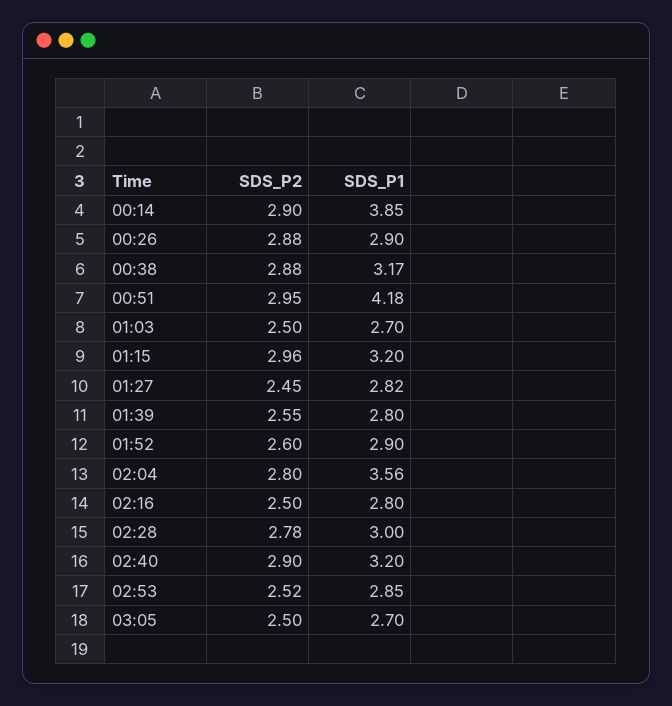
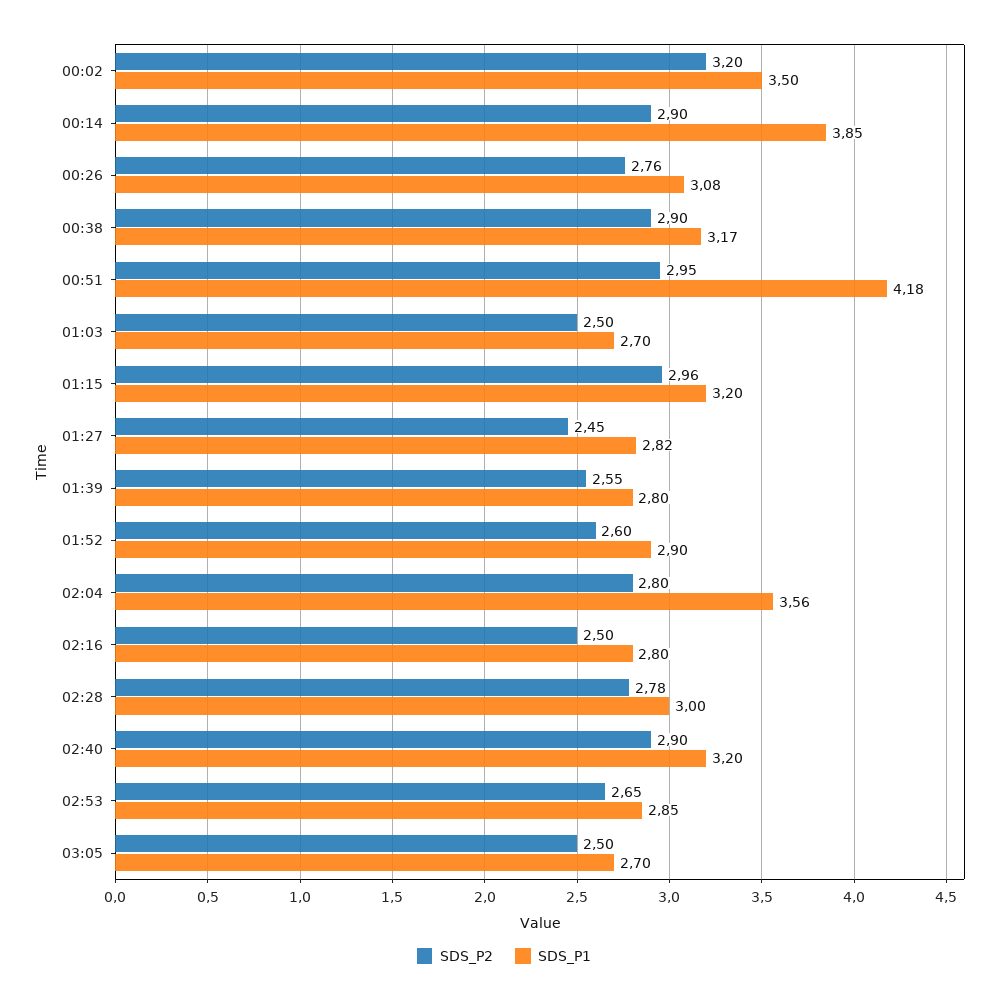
  {
    "SDS_P2": {
      "00:14": 2.9,
-     "00:26": 2.88,
+     "00:26": 2.76,
-     "00:38": 2.88,
+     "00:38": 2.9,
      "00:51": 2.95,
      "01:03": 2.5,
      "01:15": 2.96,
      "01:27": 2.45,
      "01:39": 2.55,
      "01:52": 2.6,
      "02:04": 2.8,
      "02:16": 2.5,
      "02:28": 2.78,
      "02:40": 2.9,
-     "02:53": 2.52,
+     "02:53": 2.65,
-     "03:05": 2.5
+     "03:05": 2.5,
+     "00:02": 3.2
    },
    "SDS_P1": {
      "00:14": 3.85,
-     "00:26": 2.9,
+     "00:26": 3.08,
      "00:38": 3.17,
      "00:51": 4.18,
      "01:03": 2.7,
      "01:15": 3.2,
      "01:27": 2.82,
      "01:39": 2.8,
      "01:52": 2.9,
      "02:04": 3.56,
      "02:16": 2.8,
      "02:28": 3,
      "02:40": 3.2,
      "02:53": 2.85,
-     "03:05": 2.7
+     "03:05": 2.7,
+     "00:02": 3.5
    }
  }

